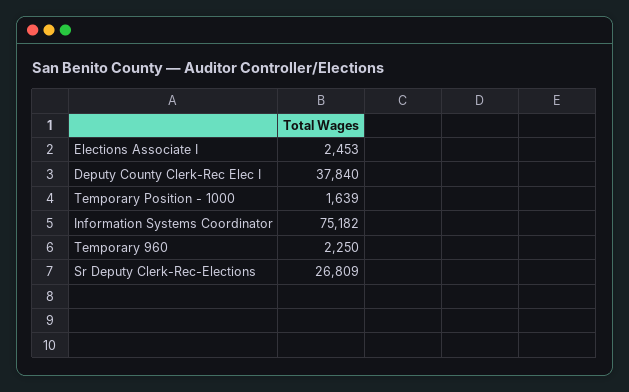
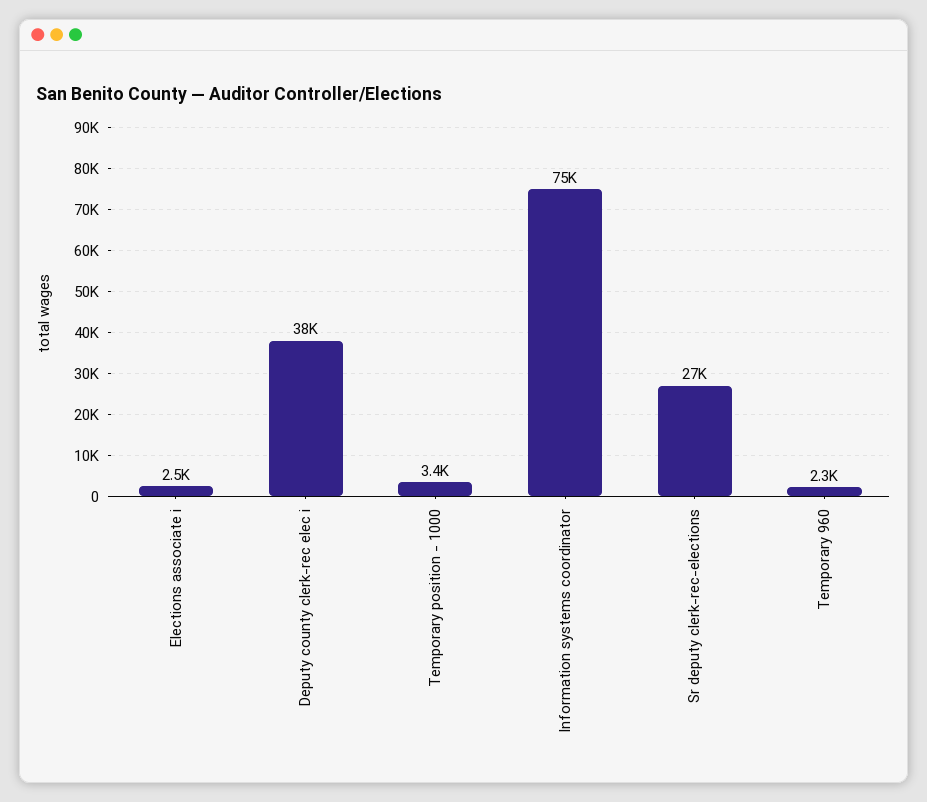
  {
    "Elections Associate I": 2453,
    "Deputy County Clerk-Rec Elec I": 37840,
-   "Temporary Position - 1000": 1639,
+   "Temporary Position - 1000": 3400,
    "Information Systems Coordinator": 75182,
    "Temporary 960": 2250,
    "Sr Deputy Clerk-Rec-Elections": 26809
  }

